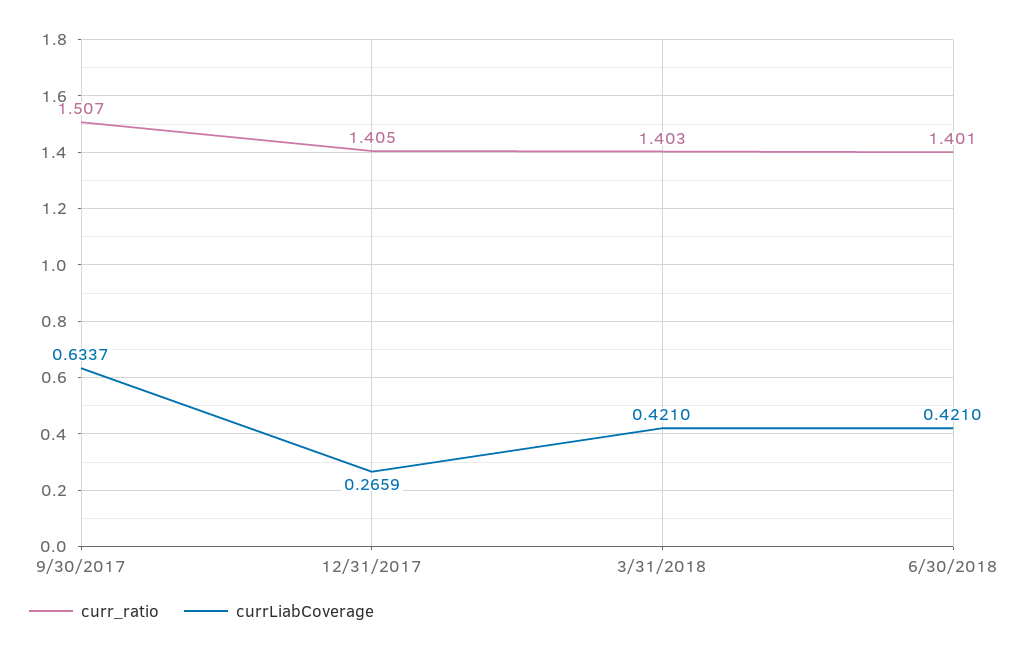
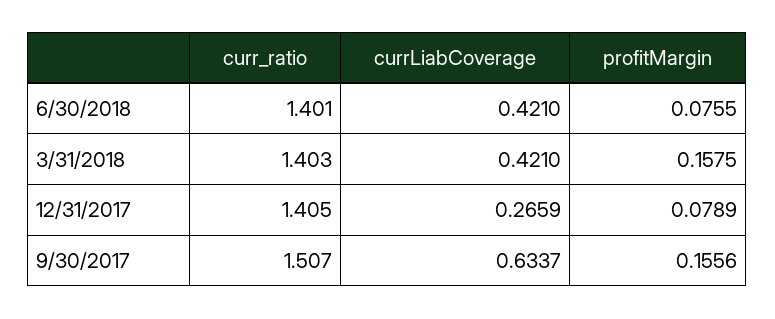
  {
    "curr_ratio": {
      "9/30/2017": 1.507,
      "12/31/2017": 1.405,
      "3/31/2018": 1.403,
      "6/30/2018": 1.401
    },
    "currLiabCoverage": {
      "9/30/2017": 0.6337,
      "12/31/2017": 0.2659,
      "3/31/2018": 0.421,
      "6/30/2018": 0.421
-   }
+   },
+   "profitMargin": {
+     "6/30/2018": 0.0755,
+     "3/31/2018": 0.1575,
+     "12/31/2017": 0.0789,
+     "9/30/2017": 0.1556
+   }
  }

